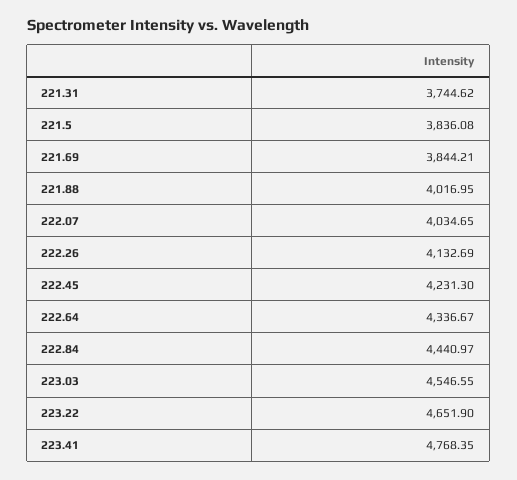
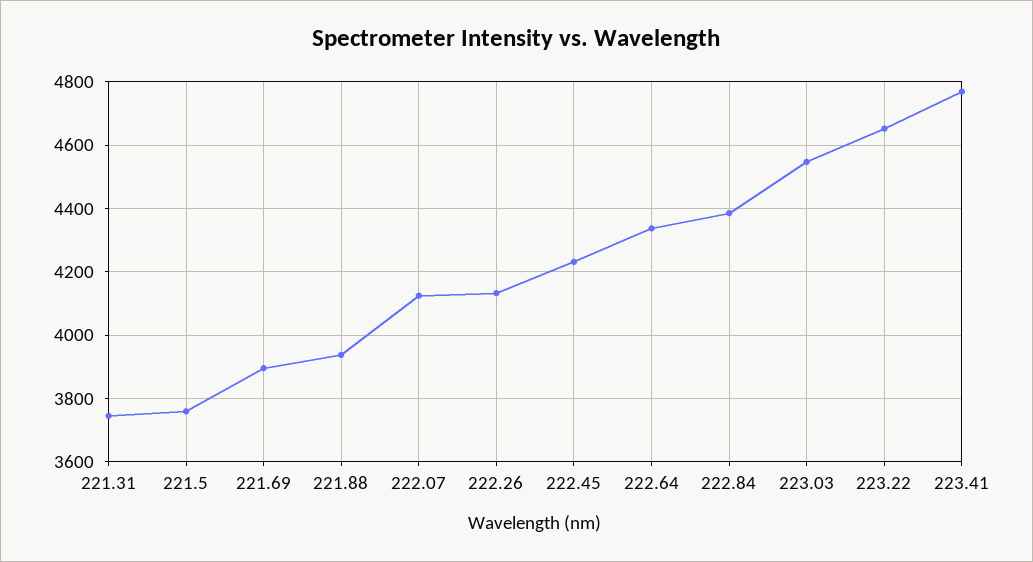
  {
    "221.31": 3744.62,
-   "221.5": 3836.08,
+   "221.5": 3760,
-   "221.69": 3844.21,
+   "221.69": 3900,
-   "221.88": 4016.95,
+   "221.88": 3940,
-   "222.07": 4034.65,
+   "222.07": 4120,
    "222.26": 4132.69,
    "222.45": 4231.3,
    "222.64": 4336.67,
-   "222.84": 4440.97,
+   "222.84": 4380,
    "223.03": 4546.55,
    "223.22": 4651.9,
    "223.41": 4768.35
  }

